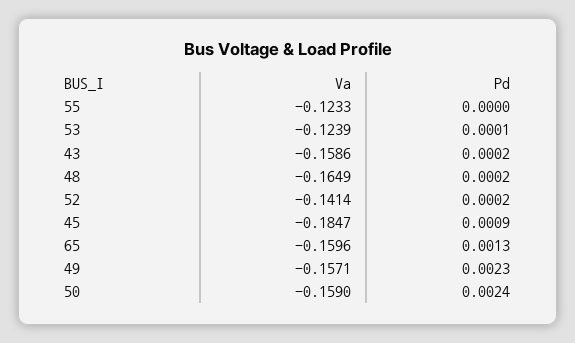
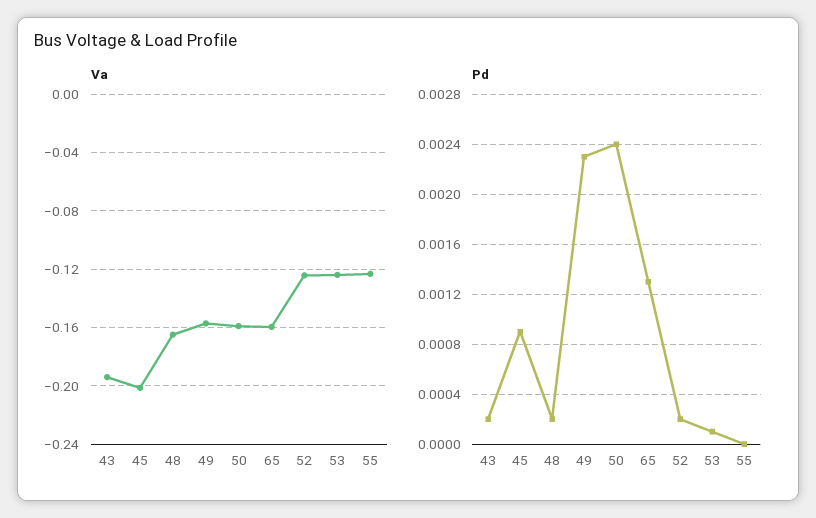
  {
    "Va": {
      "55": -0.1233,
      "53": -0.1239,
-     "43": -0.1586,
+     "43": -0.195,
      "48": -0.1649,
-     "52": -0.1414,
+     "52": -0.125,
-     "45": -0.1847,
+     "45": -0.2,
      "65": -0.1596,
      "49": -0.1571,
      "50": -0.159
    },
    "Pd": {
      "55": 0,
      "53": 0.0001,
      "43": 0.0002,
      "48": 0.0002,
      "52": 0.0002,
      "45": 0.0009,
      "65": 0.0013,
      "49": 0.0023,
      "50": 0.0024
    }
  }

